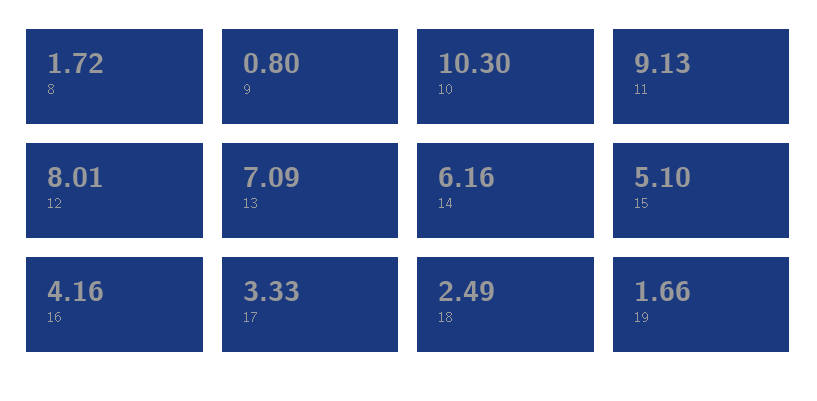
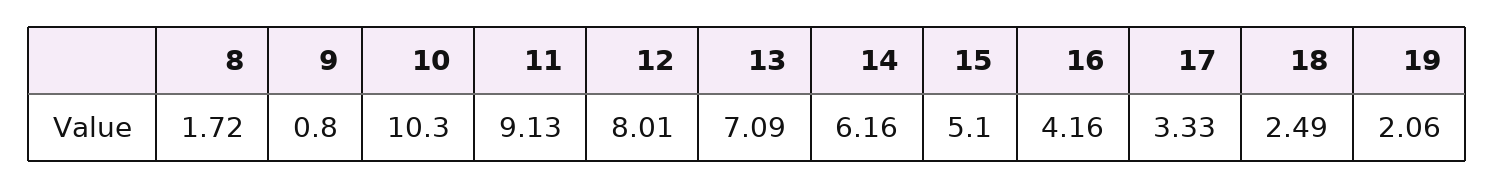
  {
    "8": 1.72,
    "9": 0.8,
    "10": 10.3,
    "11": 9.13,
    "12": 8.01,
    "13": 7.09,
    "14": 6.16,
    "15": 5.1,
    "16": 4.16,
    "17": 3.33,
    "18": 2.49,
-   "19": 1.66
+   "19": 2.06
  }

